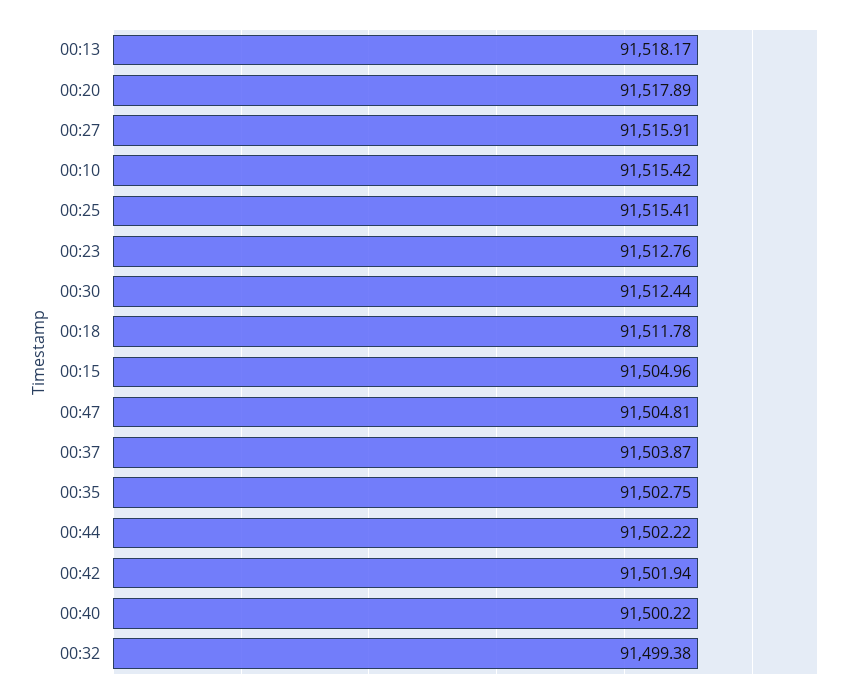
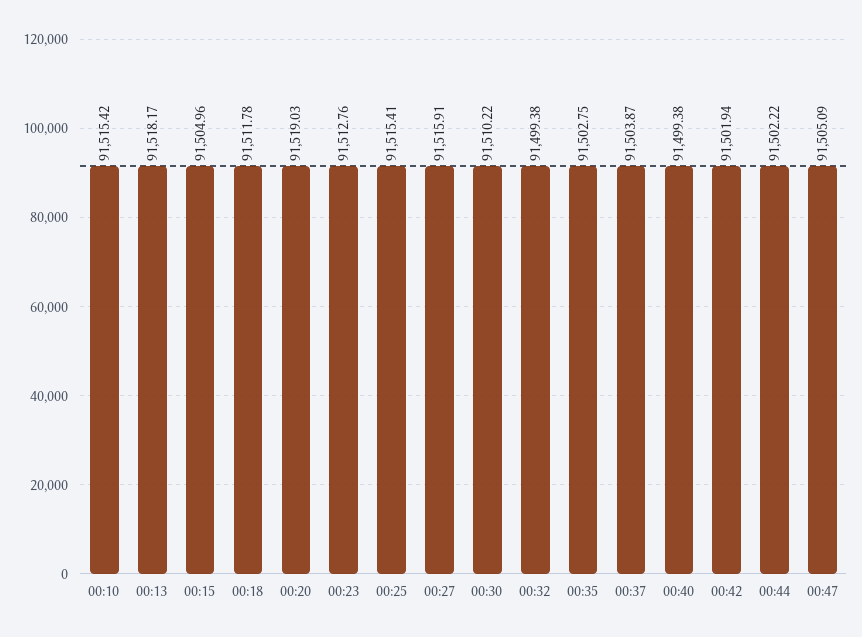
  {
    "00:13": 91518.17,
-   "00:20": 91517.89,
+   "00:20": 91519.03,
    "00:27": 91515.91,
    "00:10": 91515.42,
    "00:25": 91515.41,
    "00:23": 91512.76,
-   "00:30": 91512.44,
+   "00:30": 91510.22,
    "00:18": 91511.78,
    "00:15": 91504.96,
-   "00:47": 91504.81,
+   "00:47": 91505.09,
    "00:37": 91503.87,
    "00:35": 91502.75,
    "00:44": 91502.22,
    "00:42": 91501.94,
-   "00:40": 91500.22,
+   "00:40": 91499.38,
    "00:32": 91499.38
  }

